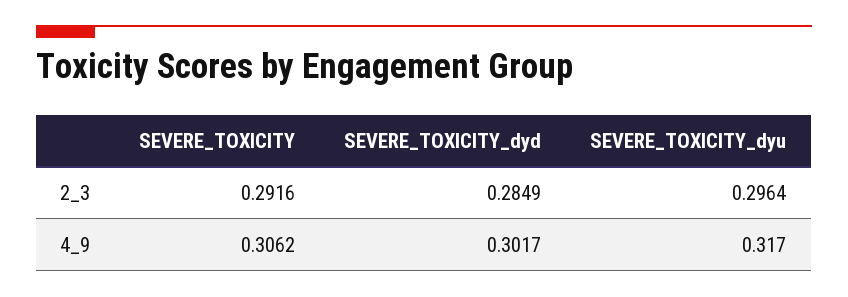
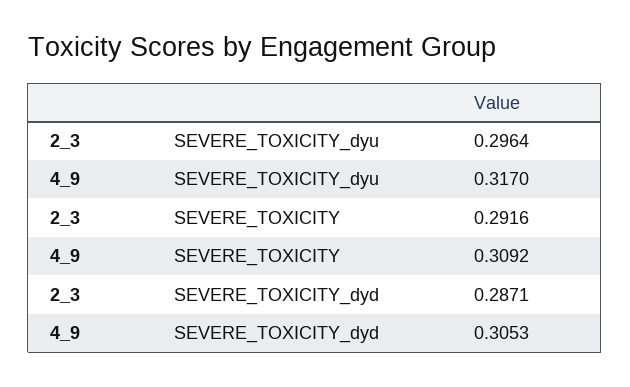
  {
    "SEVERE_TOXICITY": {
      "2_3": 0.2916,
-     "4_9": 0.3062
+     "4_9": 0.3092
    },
    "SEVERE_TOXICITY_dyd": {
-     "2_3": 0.2849,
+     "2_3": 0.2871,
-     "4_9": 0.3017
+     "4_9": 0.3053
    },
    "SEVERE_TOXICITY_dyu": {
      "2_3": 0.2964,
      "4_9": 0.317
    }
  }

